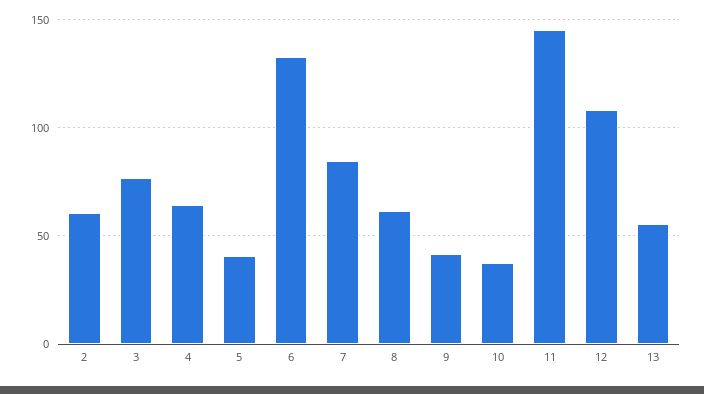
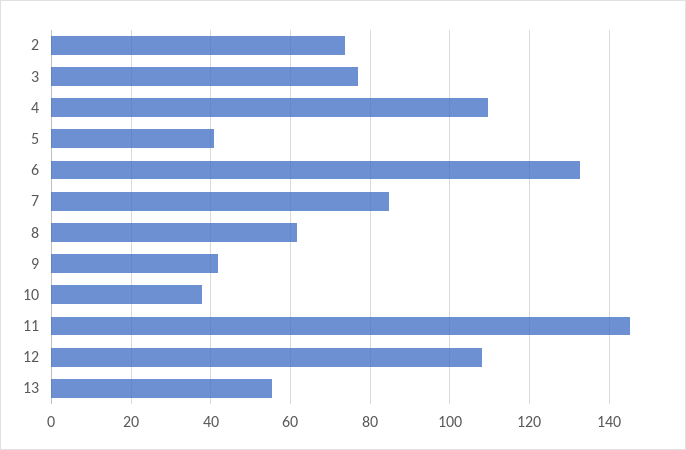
  {
-   "2": 60,
+   "2": 74,
    "3": 76,
-   "4": 65,
+   "4": 110,
    "5": 40,
    "6": 132,
    "7": 84,
    "8": 62,
    "9": 42,
    "10": 38,
    "11": 146,
    "12": 108,
    "13": 56
  }

